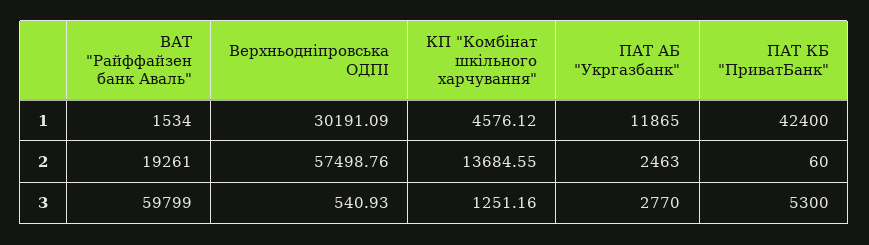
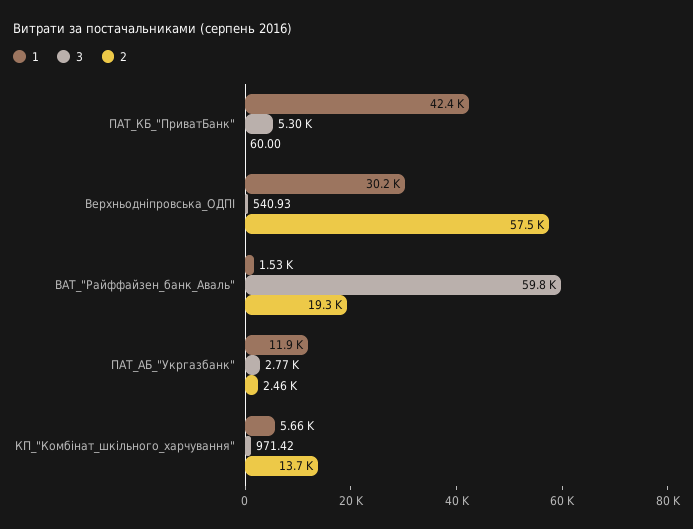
  {
    "1": {
      "ВАТ \"Райффайзен банк Аваль\"": 1534,
      "Верхньоднiпровська ОДПI": 30191.09,
-     "КП \"Комбінат шкільного харчування\"": 4576.12,
+     "КП \"Комбінат шкільного харчування\"": 5660,
      "ПАТ АБ \"Укргазбанк\"": 11865,
      "ПАТ КБ \"ПриватБанк\"": 42400
    },
    "2": {
      "ВАТ \"Райффайзен банк Аваль\"": 19261,
      "Верхньоднiпровська ОДПI": 57498.76,
      "КП \"Комбінат шкільного харчування\"": 13684.55,
      "ПАТ АБ \"Укргазбанк\"": 2463,
      "ПАТ КБ \"ПриватБанк\"": 60
    },
    "3": {
      "ВАТ \"Райффайзен банк Аваль\"": 59799,
      "Верхньоднiпровська ОДПI": 540.93,
-     "КП \"Комбінат шкільного харчування\"": 1251.16,
+     "КП \"Комбінат шкільного харчування\"": 971.42,
      "ПАТ АБ \"Укргазбанк\"": 2770,
      "ПАТ КБ \"ПриватБанк\"": 5300
    }
  }

